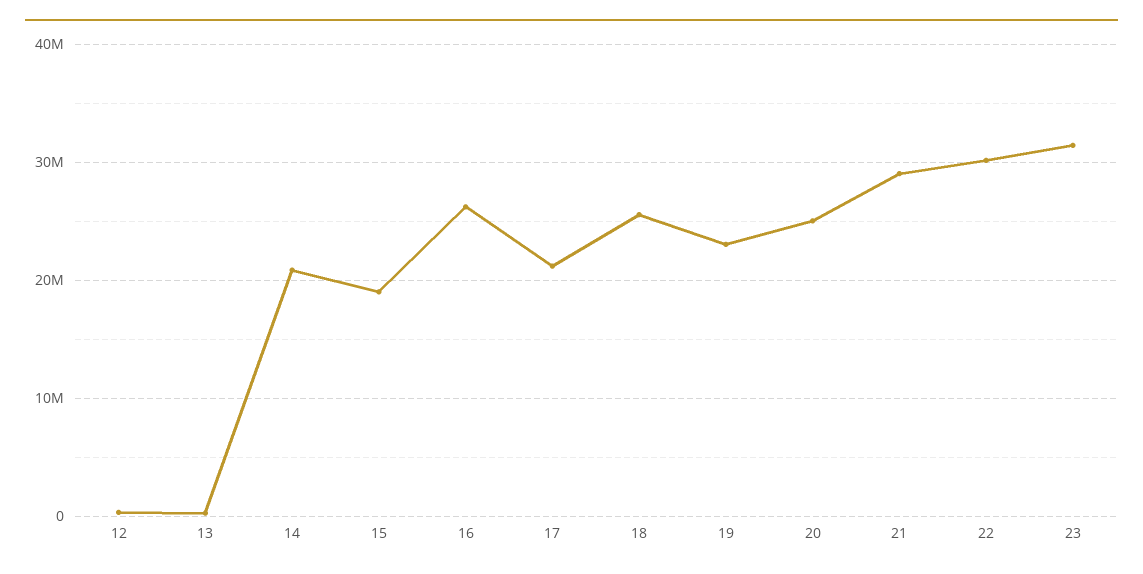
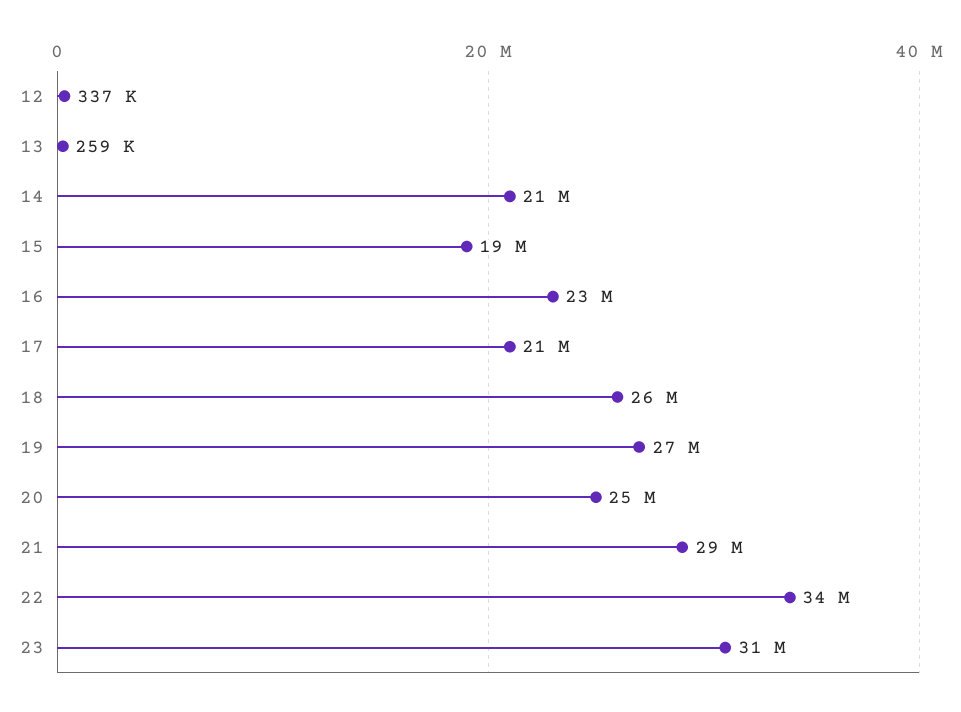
  {
    "12": 337000,
    "13": 259000,
    "14": 21000000,
    "15": 19000000,
-   "16": 26000000,
+   "16": 23000000,
    "17": 21000000,
    "18": 26000000,
-   "19": 23000000,
+   "19": 27000000,
    "20": 25000000,
    "21": 29000000,
-   "22": 30000000,
+   "22": 34000000,
    "23": 31000000
  }

